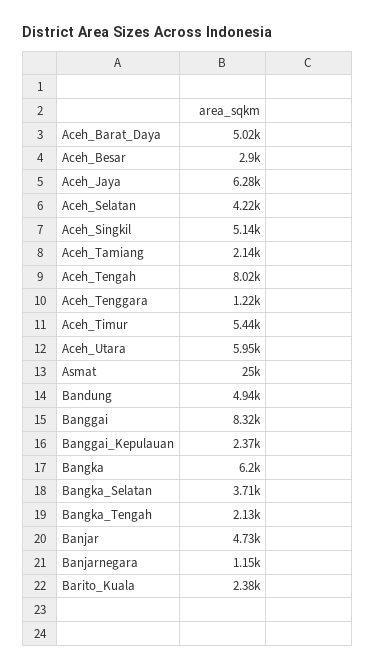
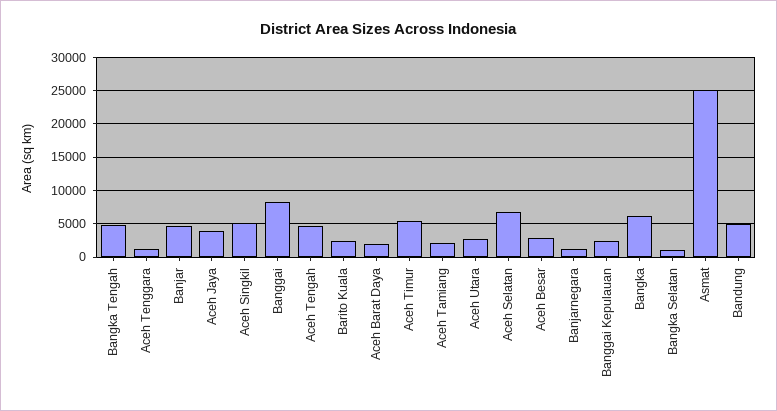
  {
-   "Aceh_Barat_Daya": 5020,
+   "Aceh_Barat_Daya": 2000,
    "Aceh_Besar": 2900,
-   "Aceh_Jaya": 6280,
+   "Aceh_Jaya": 4000,
-   "Aceh_Selatan": 4220,
+   "Aceh_Selatan": 7000,
    "Aceh_Singkil": 5140,
    "Aceh_Tamiang": 2140,
-   "Aceh_Tengah": 8020,
+   "Aceh_Tengah": 5000,
    "Aceh_Tenggara": 1220,
    "Aceh_Timur": 5440,
-   "Aceh_Utara": 5950,
+   "Aceh_Utara": 3000,
    "Asmat": 25000,
    "Bandung": 4940,
    "Banggai": 8320,
    "Banggai_Kepulauan": 2370,
    "Bangka": 6200,
-   "Bangka_Selatan": 3710,
+   "Bangka_Selatan": 1000,
-   "Bangka_Tengah": 2130,
+   "Bangka_Tengah": 5000,
    "Banjar": 4730,
    "Banjarnegara": 1150,
    "Barito_Kuala": 2380
  }

